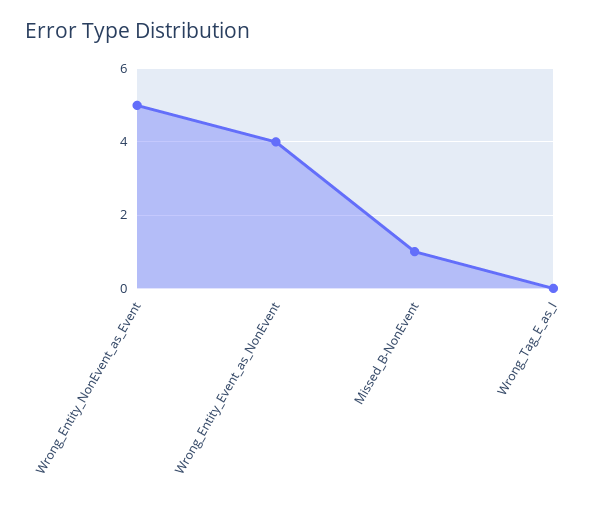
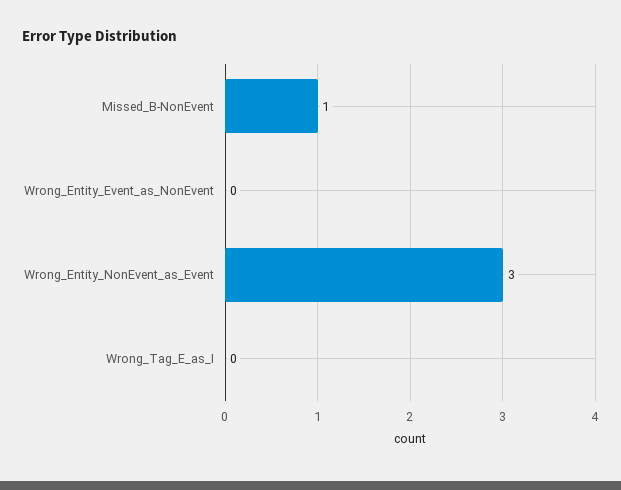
  {
-   "Wrong_Entity_NonEvent_as_Event": 5,
+   "Wrong_Entity_NonEvent_as_Event": 3,
-   "Wrong_Entity_Event_as_NonEvent": 4,
+   "Wrong_Entity_Event_as_NonEvent": 0,
    "Missed_B-NonEvent": 1,
    "Wrong_Tag_E_as_I": 0
  }

